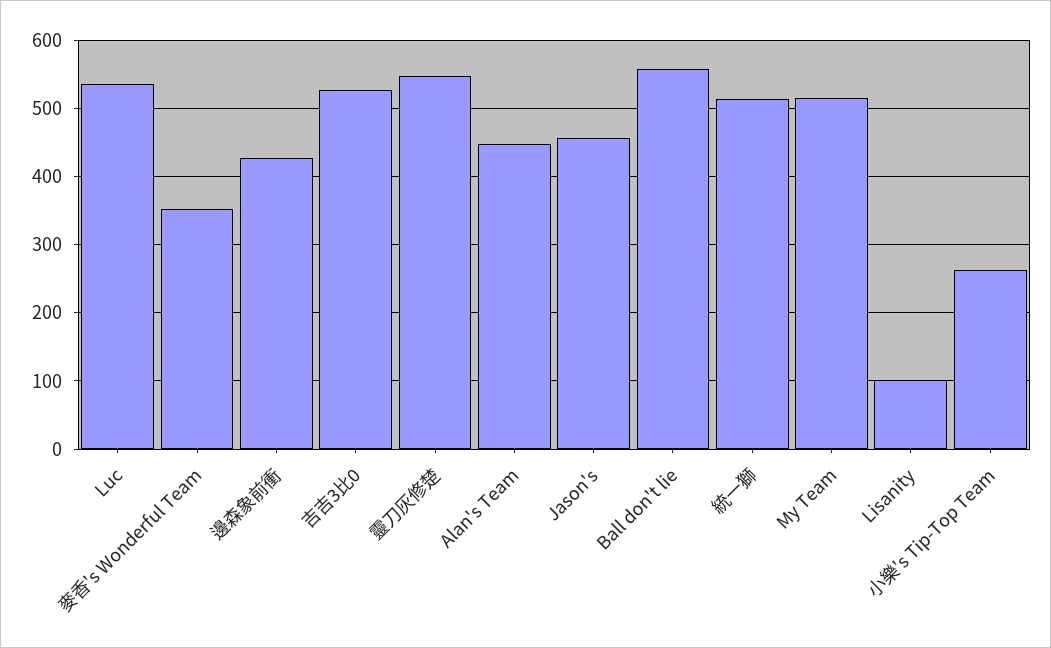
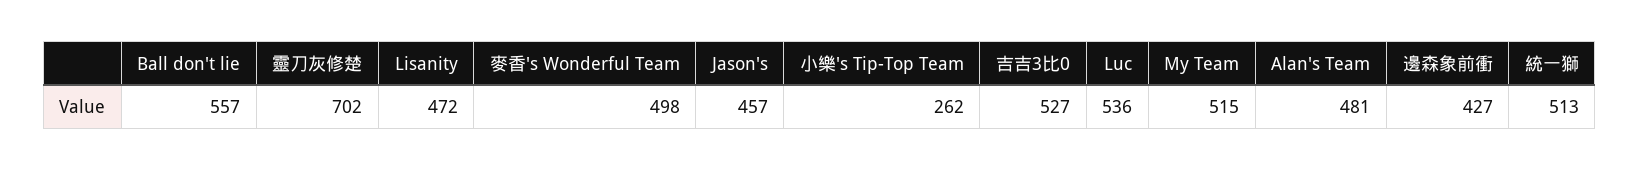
  {
    "Luc": 536,
-   "麥香's Wonderful Team": 350,
+   "麥香's Wonderful Team": 498,
    "邊森象前衝": 427,
    "吉吉3比0": 527,
-   "靈刀灰修楚": 550,
+   "靈刀灰修楚": 702,
-   "Alan's Team": 450,
+   "Alan's Team": 481,
    "Jason's": 457,
    "Ball don't lie": 557,
    "統一獅": 513,
    "My Team": 515,
-   "Lisanity": 100,
+   "Lisanity": 472,
    "小樂's Tip-Top Team": 262
  }

